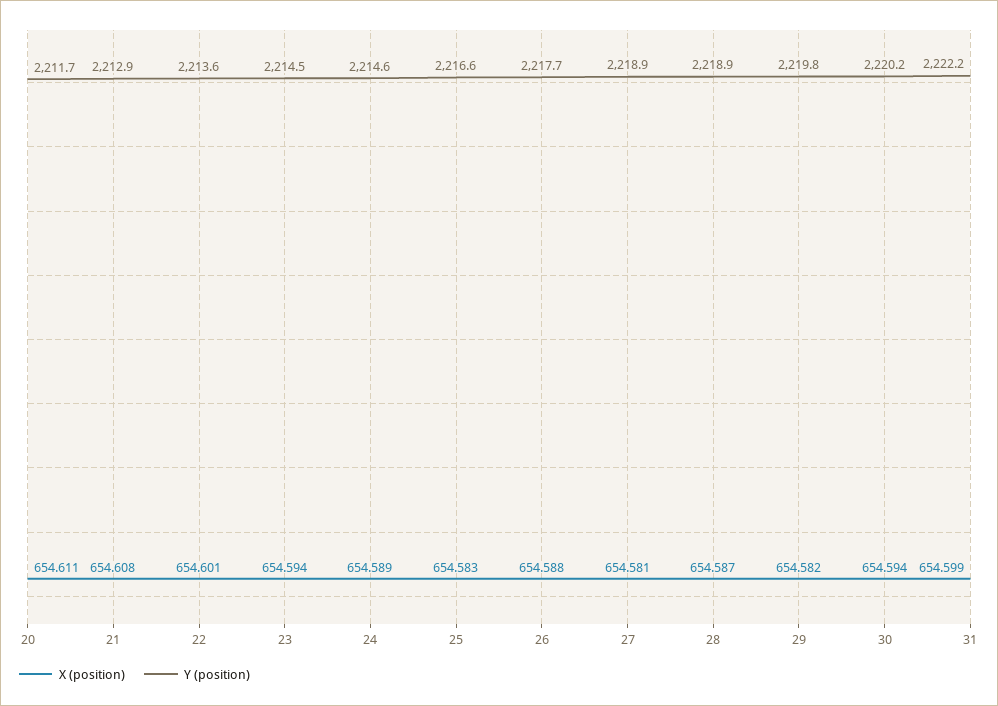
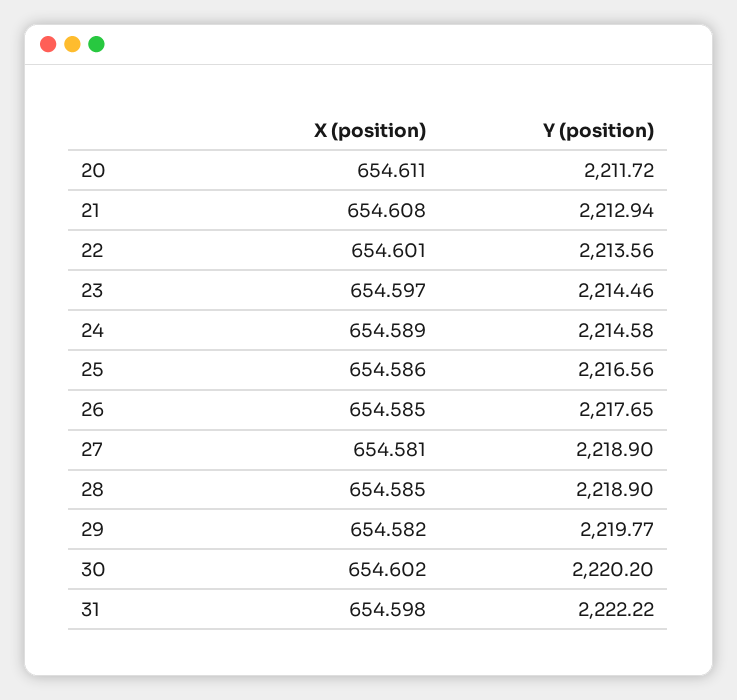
  {
    "X (position)": {
      "20": 654.611,
      "21": 654.608,
      "22": 654.601,
-     "23": 654.594,
+     "23": 654.597,
      "24": 654.589,
-     "25": 654.583,
+     "25": 654.586,
-     "26": 654.588,
+     "26": 654.585,
      "27": 654.581,
-     "28": 654.587,
+     "28": 654.585,
      "29": 654.582,
-     "30": 654.594,
+     "30": 654.602,
-     "31": 654.599
+     "31": 654.598
    },
    "Y (position)": {
      "20": 2211.72,
      "21": 2212.94,
      "22": 2213.56,
      "23": 2214.46,
      "24": 2214.58,
      "25": 2216.56,
      "26": 2217.65,
      "27": 2218.9,
      "28": 2218.9,
      "29": 2219.77,
      "30": 2220.2,
      "31": 2222.22
    }
  }

